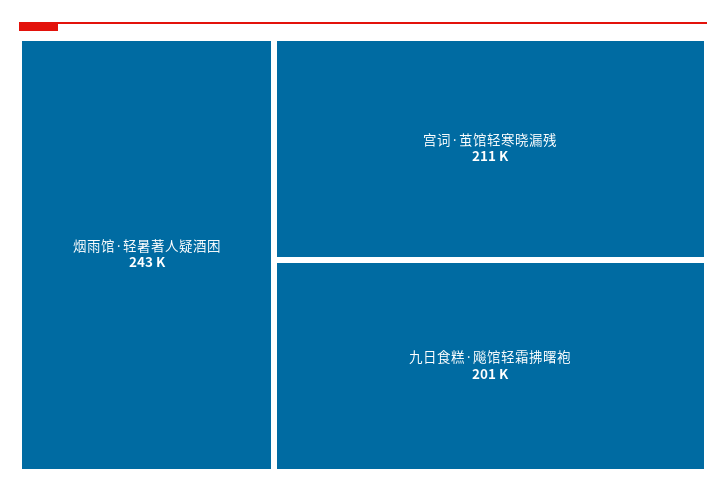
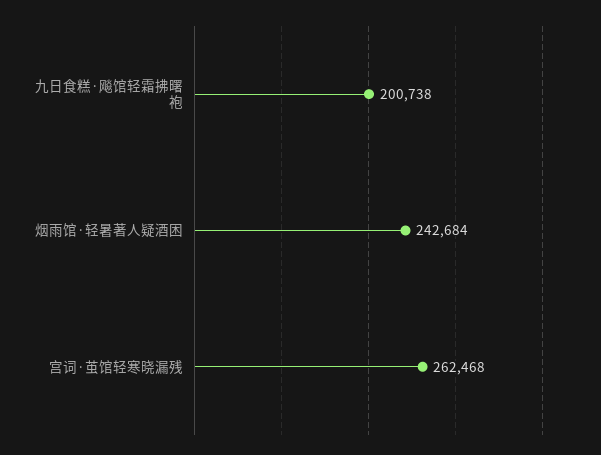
  {
    "烟雨馆·轻暑著人疑酒困": 242684,
-   "宫词·茧馆轻寒晓漏残": 211000,
+   "宫词·茧馆轻寒晓漏残": 262468,
    "九日食糕·飚馆轻霜拂曙袍": 200738
  }

